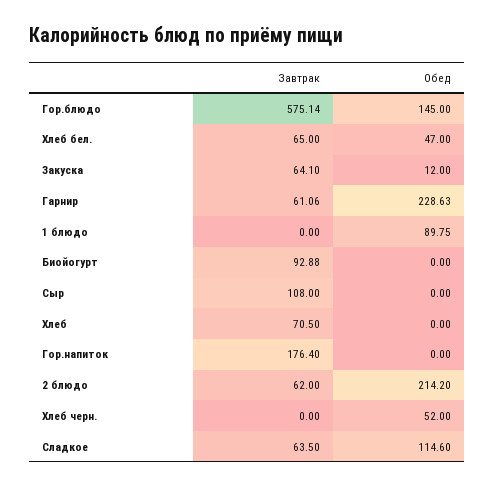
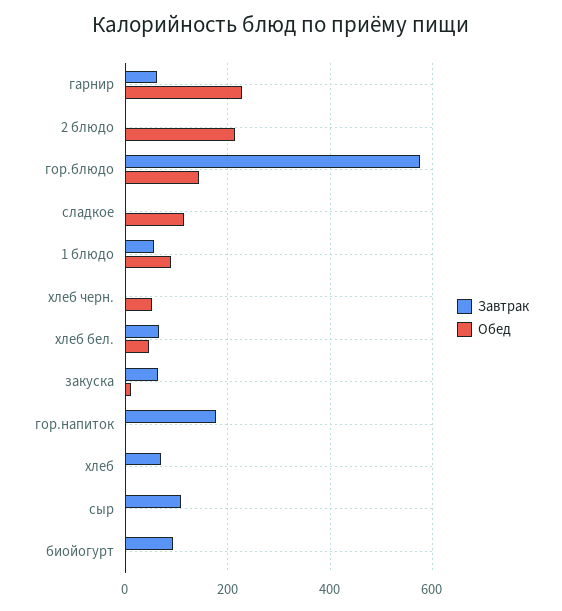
  {
    "Завтрак": {
      "Гор.блюдо": 575.14,
      "Хлеб бел.": 65,
      "Закуска": 64.1,
      "Гарнир": 61.06,
-     "1 блюдо": 0,
+     "1 блюдо": 60,
      "Биойогурт": 92.88,
      "Сыр": 108,
      "Хлеб": 70.5,
      "Гор.напиток": 176.4,
-     "2 блюдо": 62,
+     "2 блюдо": 0,
      "Хлеб черн.": 0,
-     "Сладкое": 63.5
+     "Сладкое": 0
    },
    "Обед": {
      "Гор.блюдо": 145,
      "Хлеб бел.": 47,
      "Закуска": 12,
      "Гарнир": 228.63,
      "1 блюдо": 89.75,
      "Биойогурт": 0,
      "Сыр": 0,
      "Хлеб": 0,
      "Гор.напиток": 0,
      "2 блюдо": 214.2,
      "Хлеб черн.": 52,
      "Сладкое": 114.6
    }
  }

